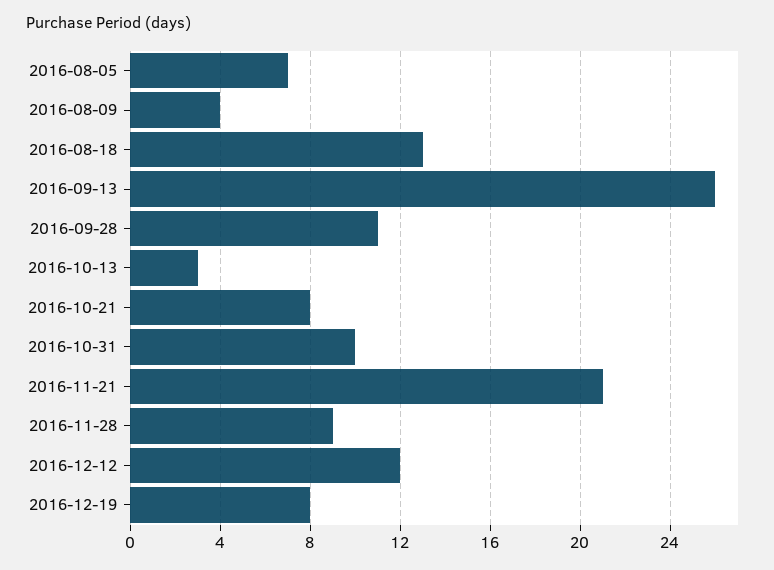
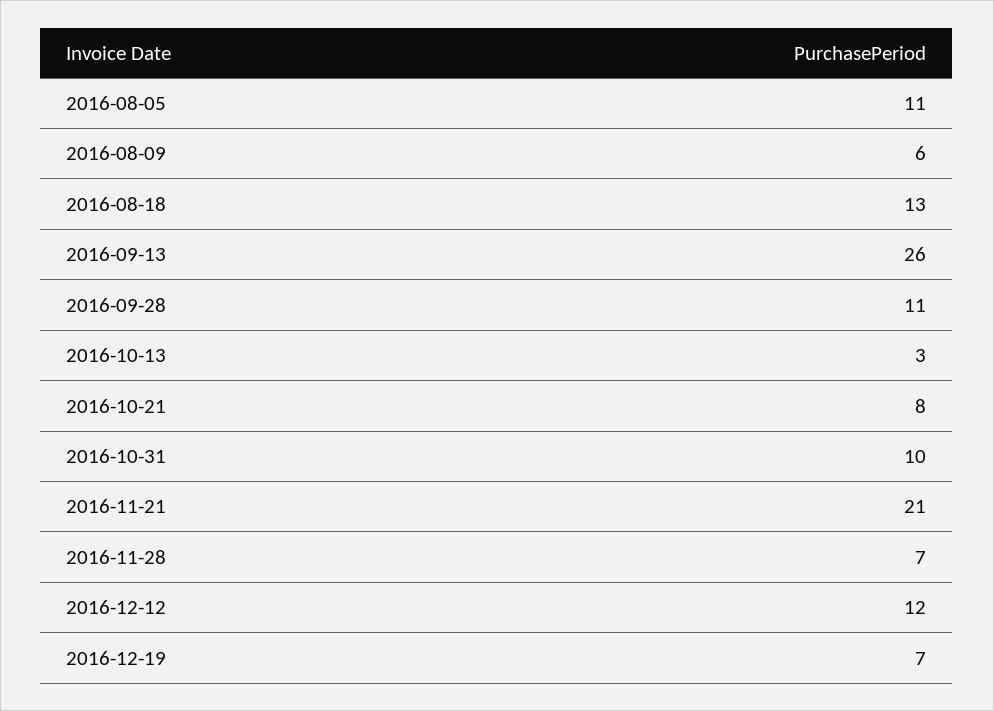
  {
-   "2016-08-05": 7,
+   "2016-08-05": 11,
-   "2016-08-09": 4,
+   "2016-08-09": 6,
    "2016-08-18": 13,
    "2016-09-13": 26,
    "2016-09-28": 11,
    "2016-10-13": 3,
    "2016-10-21": 8,
    "2016-10-31": 10,
    "2016-11-21": 21,
-   "2016-11-28": 9,
+   "2016-11-28": 7,
    "2016-12-12": 12,
-   "2016-12-19": 8
+   "2016-12-19": 7
  }

